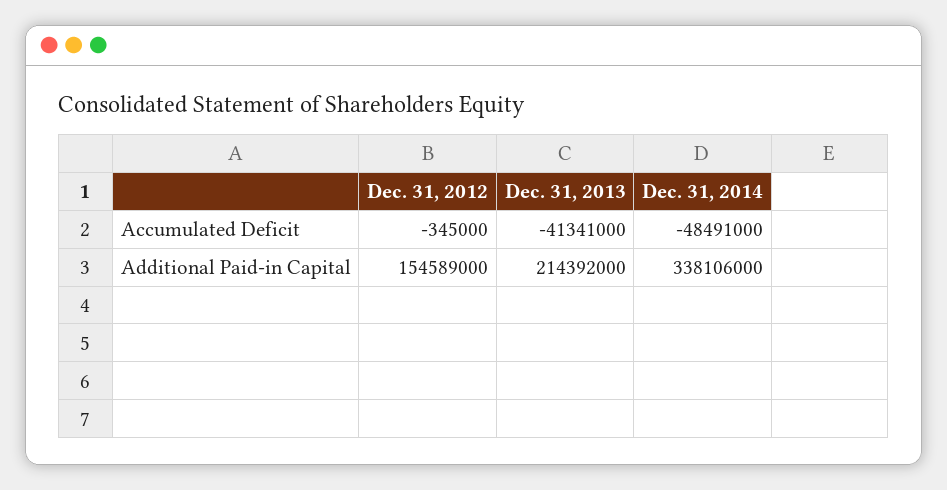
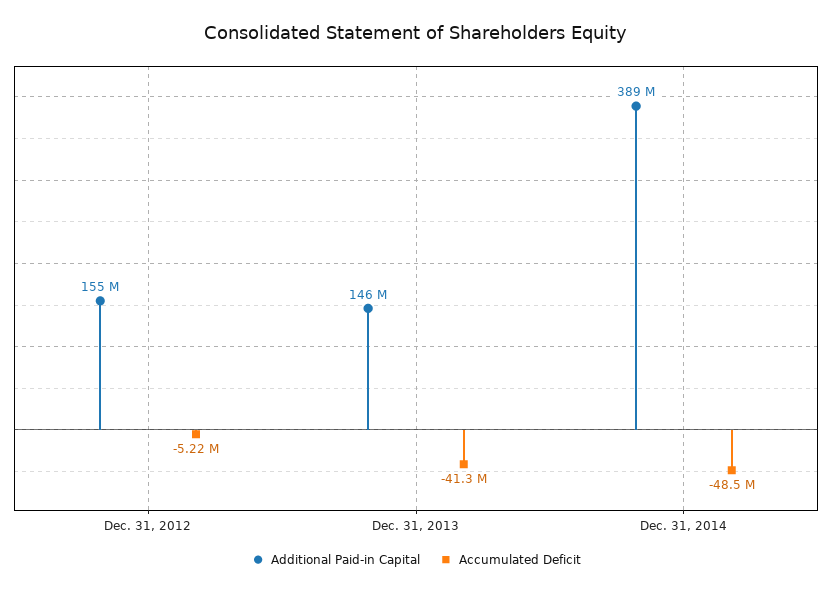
  {
    "Accumulated Deficit": {
-     "Dec. 31, 2012": -345000,
+     "Dec. 31, 2012": -5220000,
      "Dec. 31, 2013": -41341000,
      "Dec. 31, 2014": -48491000
    },
    "Additional Paid-in Capital": {
      "Dec. 31, 2012": 154589000,
-     "Dec. 31, 2013": 214392000,
+     "Dec. 31, 2013": 146000000,
-     "Dec. 31, 2014": 338106000
+     "Dec. 31, 2014": 389000000
    }
  }

